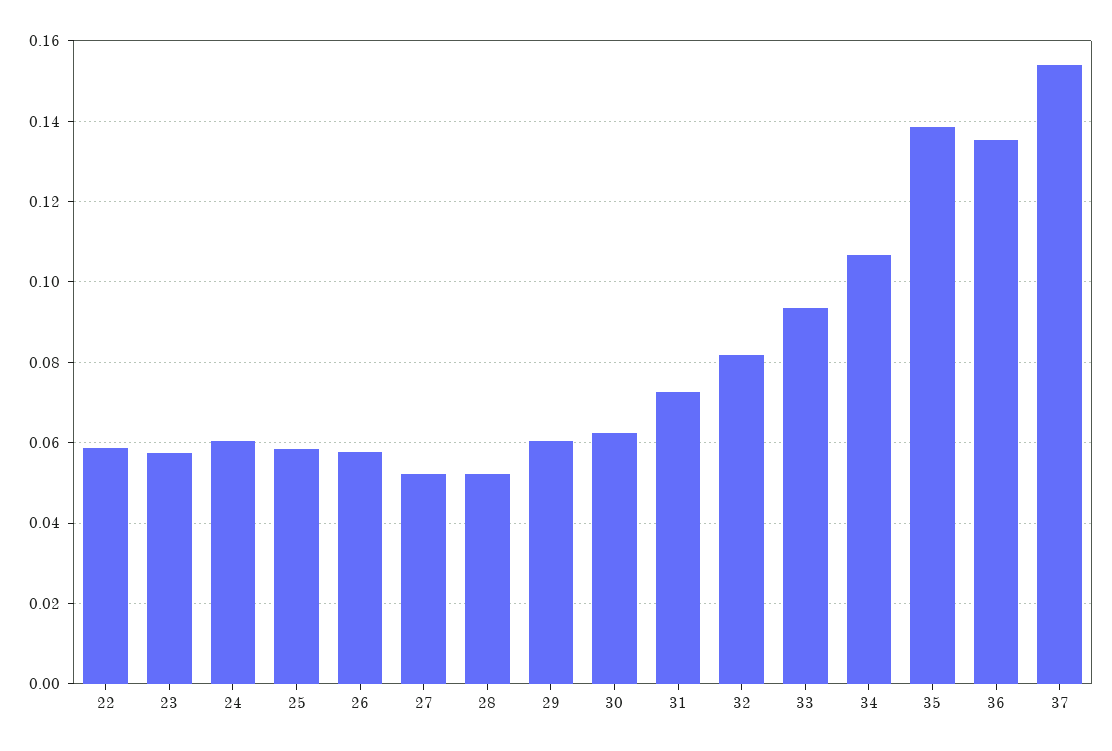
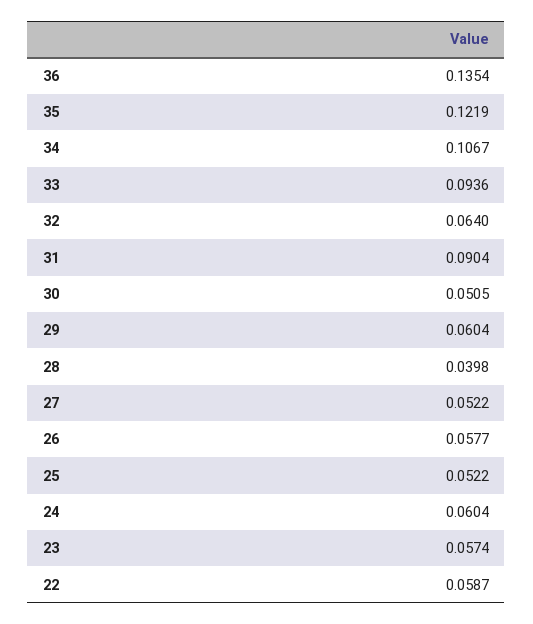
  {
    "22": 0.0587,
    "23": 0.0574,
    "24": 0.0604,
-   "25": 0.058,
+   "25": 0.0522,
    "26": 0.0577,
    "27": 0.0522,
-   "28": 0.052,
+   "28": 0.0398,
    "29": 0.0604,
-   "30": 0.062,
+   "30": 0.0505,
-   "31": 0.072,
+   "31": 0.0904,
-   "32": 0.082,
+   "32": 0.064,
    "33": 0.0936,
    "34": 0.1067,
-   "35": 0.138,
+   "35": 0.1219,
-   "36": 0.1354,
+   "36": 0.1354
-   "37": 0.154
  }

